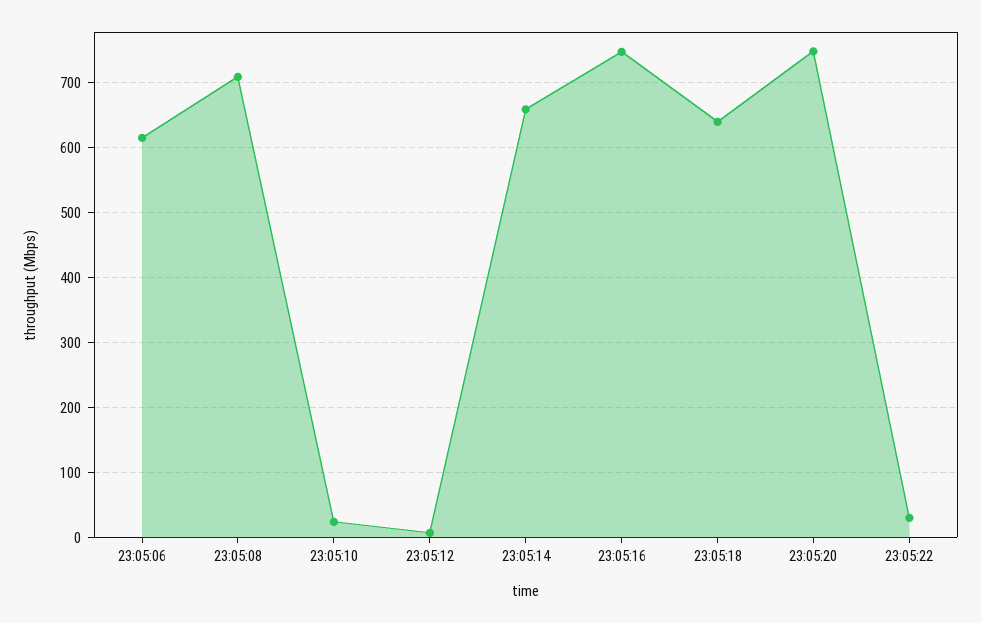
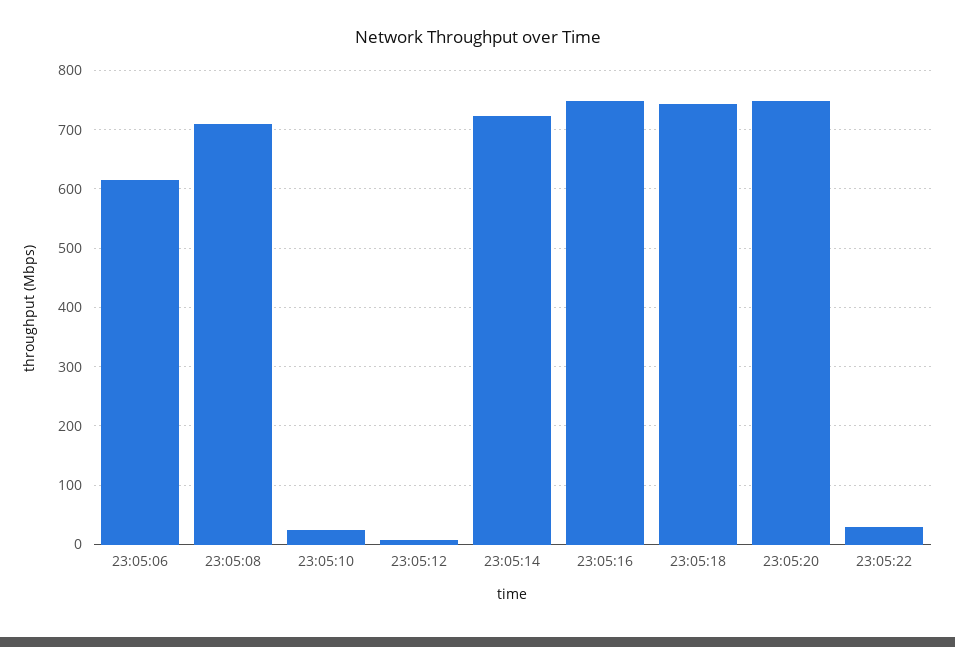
  {
    "23:05:06": 620,
    "23:05:08": 710,
    "23:05:10": 20,
    "23:05:12": 10,
-   "23:05:14": 660,
+   "23:05:14": 720,
    "23:05:16": 750,
-   "23:05:18": 640,
+   "23:05:18": 740,
    "23:05:20": 750,
    "23:05:22": 30
  }

